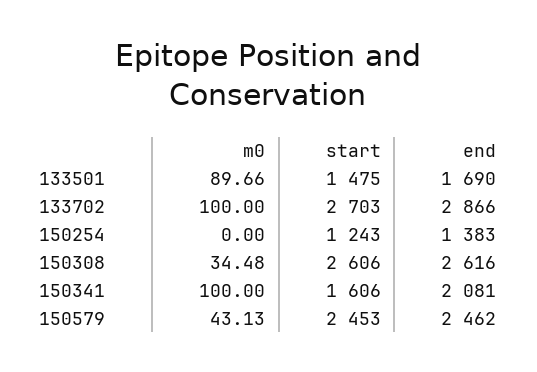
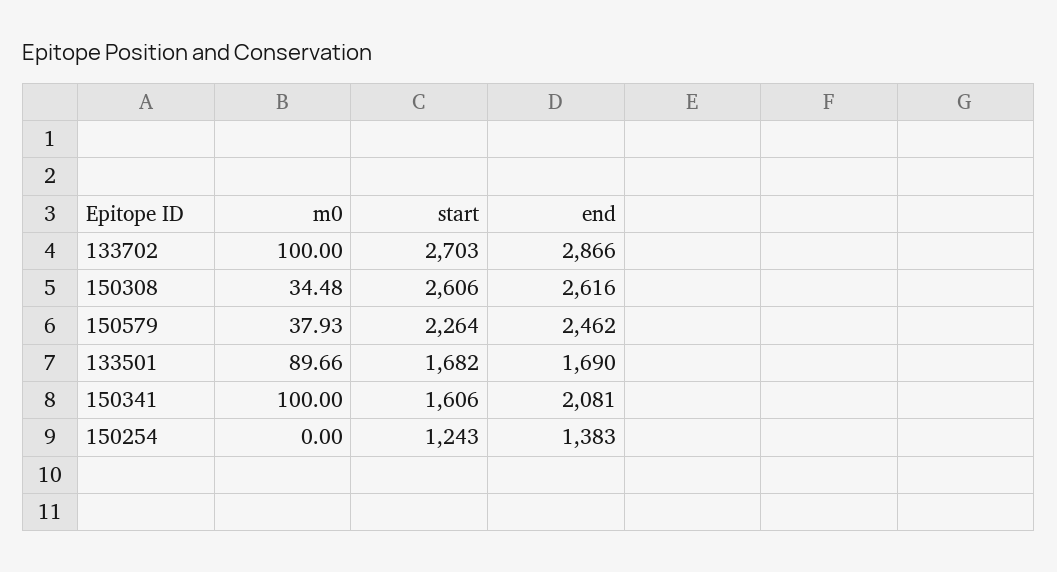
  {
    "m0": {
      "133501": 89.66,
      "133702": 100,
      "150254": 0,
      "150308": 34.48,
      "150341": 100,
-     "150579": 43.13
+     "150579": 37.93
    },
    "start": {
-     "133501": 1475,
+     "133501": 1682,
      "133702": 2703,
      "150254": 1243,
      "150308": 2606,
      "150341": 1606,
-     "150579": 2453
+     "150579": 2264
    },
    "end": {
      "133501": 1690,
      "133702": 2866,
      "150254": 1383,
      "150308": 2616,
      "150341": 2081,
      "150579": 2462
    }
  }

